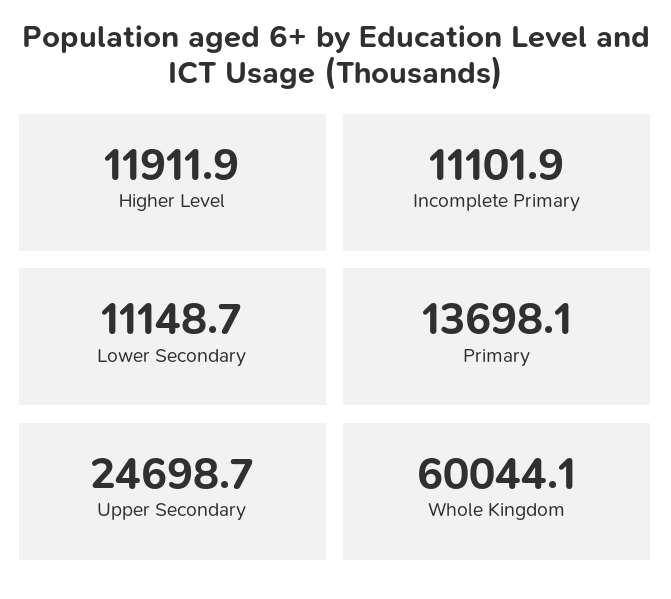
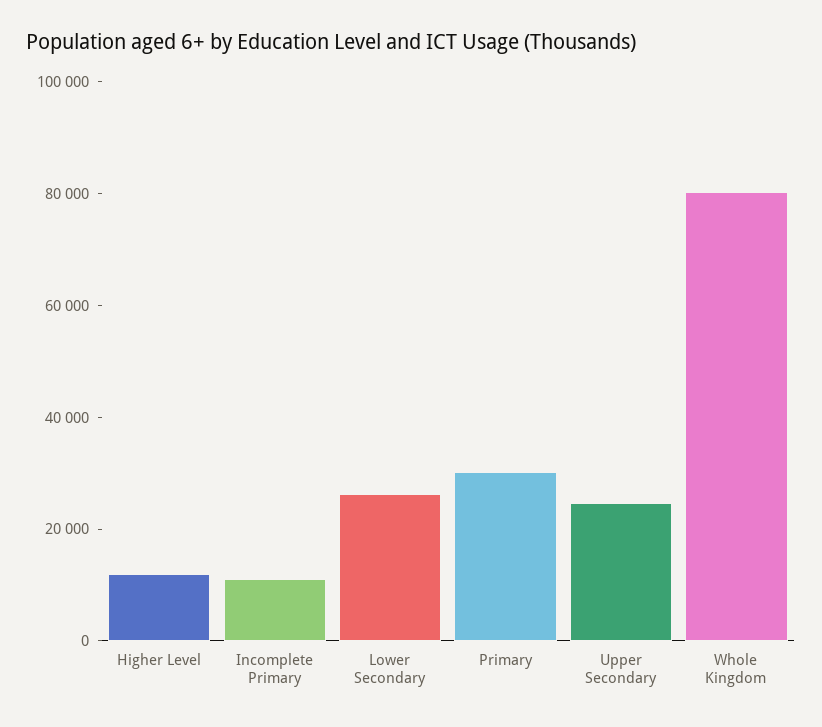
  {
    "Higher Level": 11911.9,
    "Incomplete Primary": 11101.9,
-   "Lower Secondary": 11148.7,
+   "Lower Secondary": 25000,
-   "Primary": 13698.1,
+   "Primary": 30000,
    "Upper Secondary": 24698.7,
-   "Whole Kingdom": 60044.1
+   "Whole Kingdom": 80000
  }

